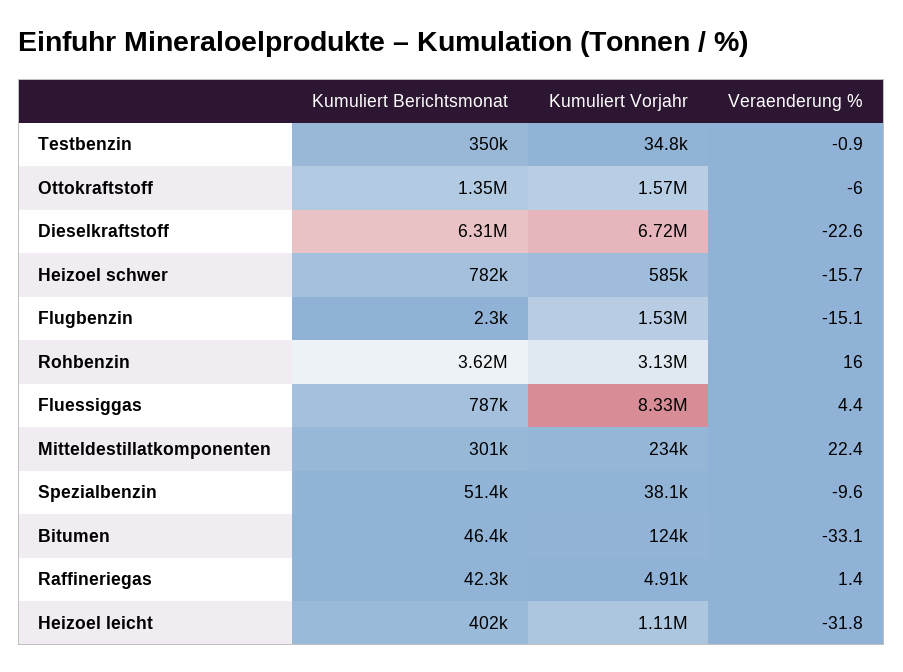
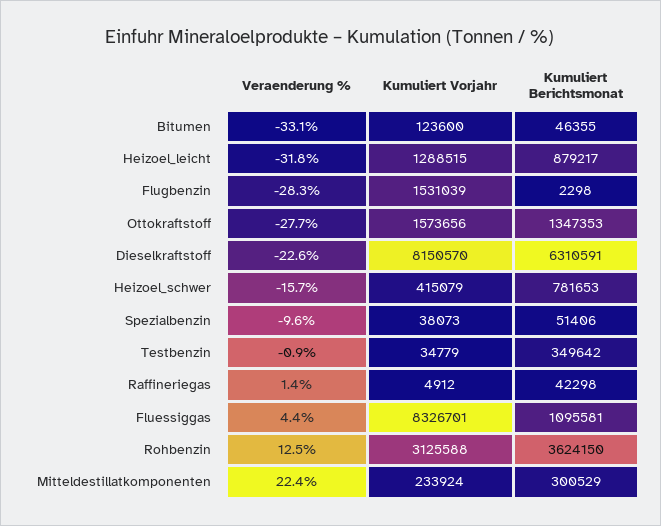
  {
    "Kumuliert Berichtsmonat": {
      "Testbenzin": 349642,
      "Ottokraftstoff": 1347353,
      "Dieselkraftstoff": 6310591,
      "Heizoel schwer": 781653,
      "Flugbenzin": 2298,
      "Rohbenzin": 3624150,
-     "Fluessiggas": 787000,
+     "Fluessiggas": 1095581,
      "Mitteldestillatkomponenten": 300529,
      "Spezialbenzin": 51406,
      "Bitumen": 46355,
      "Raffineriegas": 42298,
-     "Heizoel leicht": 402000
+     "Heizoel leicht": 879217
    },
    "Kumuliert Vorjahr": {
      "Testbenzin": 34779,
      "Ottokraftstoff": 1573656,
-     "Dieselkraftstoff": 6720000,
+     "Dieselkraftstoff": 8150570,
-     "Heizoel schwer": 585000,
+     "Heizoel schwer": 415079,
      "Flugbenzin": 1531039,
      "Rohbenzin": 3125588,
      "Fluessiggas": 8326701,
      "Mitteldestillatkomponenten": 233924,
      "Spezialbenzin": 38073,
      "Bitumen": 123600,
      "Raffineriegas": 4912,
-     "Heizoel leicht": 1110000
+     "Heizoel leicht": 1288515
    },
    "Veraenderung %": {
      "Testbenzin": -0.9,
-     "Ottokraftstoff": -6,
+     "Ottokraftstoff": -27.7,
      "Dieselkraftstoff": -22.6,
      "Heizoel schwer": -15.7,
-     "Flugbenzin": -15.1,
+     "Flugbenzin": -28.3,
-     "Rohbenzin": 16,
+     "Rohbenzin": 12.5,
      "Fluessiggas": 4.4,
      "Mitteldestillatkomponenten": 22.4,
      "Spezialbenzin": -9.6,
      "Bitumen": -33.1,
      "Raffineriegas": 1.4,
      "Heizoel leicht": -31.8
    }
  }

